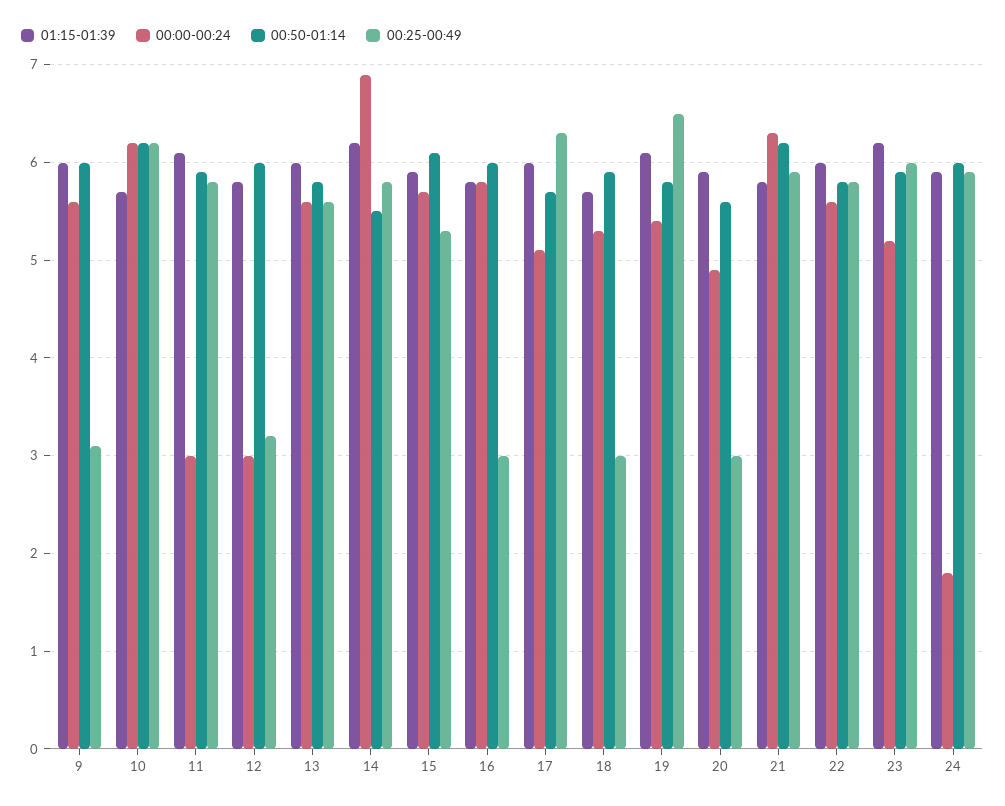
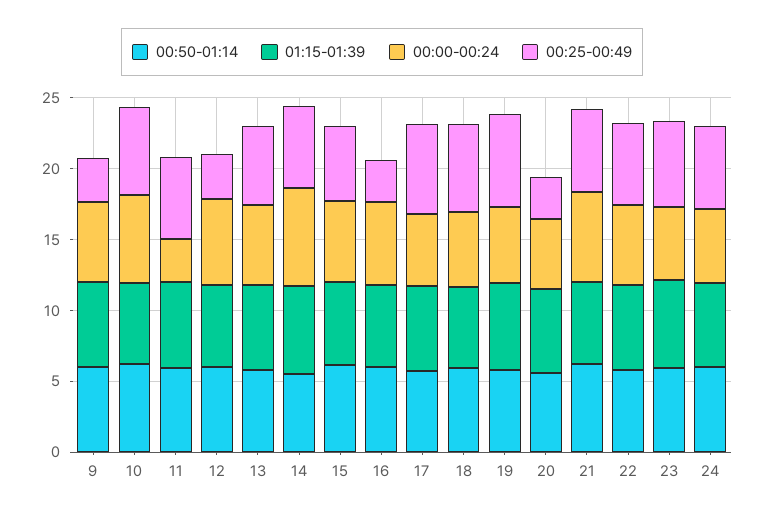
  {
    "01:15-01:39": {
      "9": 6,
      "10": 5.7,
      "11": 6.1,
      "12": 5.8,
      "13": 6,
      "14": 6.2,
      "15": 5.9,
      "16": 5.8,
      "17": 6,
      "18": 5.7,
      "19": 6.1,
      "20": 5.9,
      "21": 5.8,
      "22": 6,
      "23": 6.2,
      "24": 5.9
    },
    "00:00-00:24": {
      "9": 5.6,
      "10": 6.2,
      "11": 3,
-     "12": 3,
+     "12": 6,
      "13": 5.6,
      "14": 6.9,
      "15": 5.7,
      "16": 5.8,
      "17": 5.1,
      "18": 5.3,
      "19": 5.4,
      "20": 4.9,
      "21": 6.3,
      "22": 5.6,
      "23": 5.2,
-     "24": 1.8
+     "24": 5
    },
    "00:50-01:14": {
      "9": 6,
      "10": 6.2,
      "11": 5.9,
      "12": 6,
      "13": 5.8,
      "14": 5.5,
      "15": 6.1,
      "16": 6,
      "17": 5.7,
      "18": 5.9,
      "19": 5.8,
      "20": 5.6,
      "21": 6.2,
      "22": 5.8,
      "23": 5.9,
      "24": 6
    },
    "00:25-00:49": {
      "9": 3.1,
      "10": 6.2,
      "11": 5.8,
      "12": 3.2,
      "13": 5.6,
      "14": 5.8,
      "15": 5.3,
      "16": 3,
      "17": 6.3,
-     "18": 3,
+     "18": 6,
      "19": 6.5,
      "20": 3,
      "21": 5.9,
      "22": 5.8,
      "23": 6,
      "24": 5.9
    }
  }

